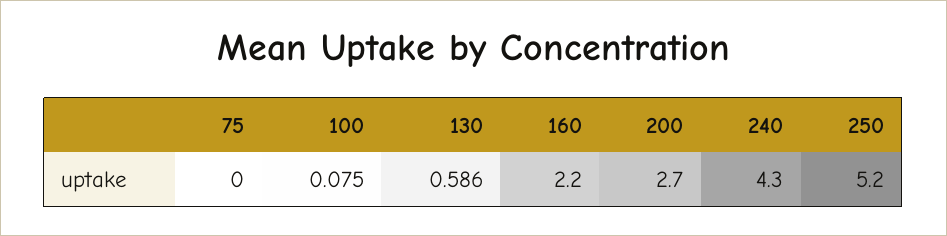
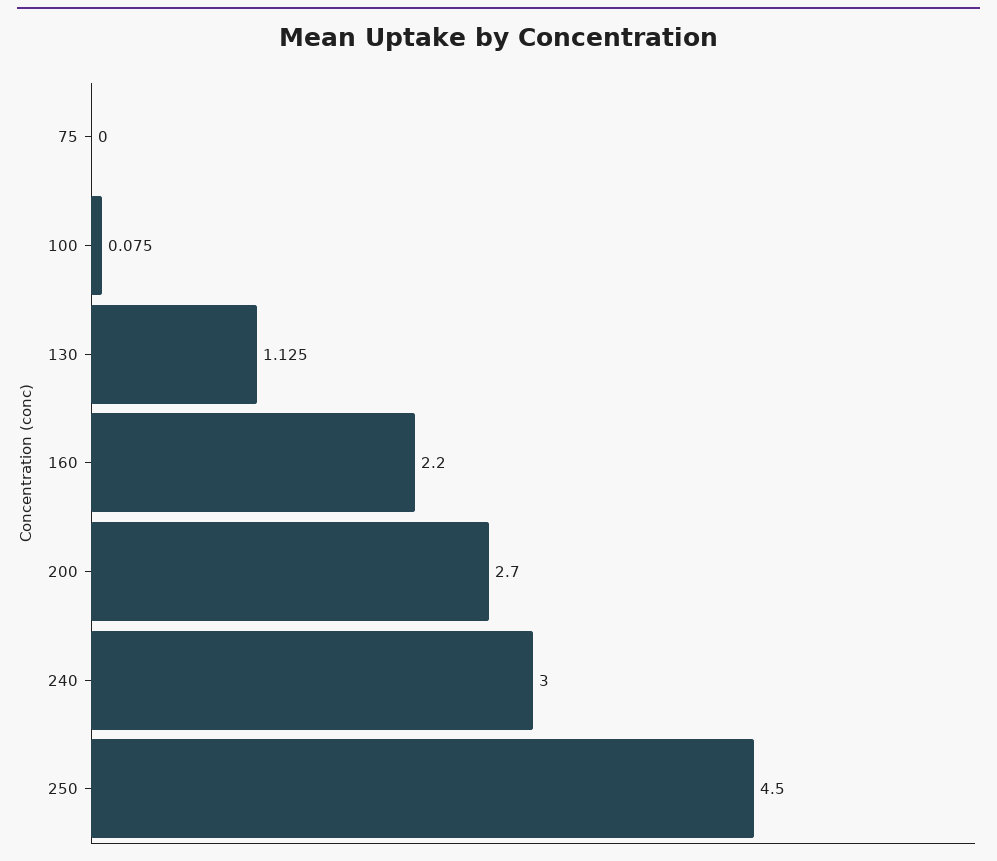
  {
    "75": 0,
    "100": 0.075,
-   "130": 0.586,
+   "130": 1.125,
    "160": 2.2,
    "200": 2.7,
-   "240": 4.3,
+   "240": 3,
-   "250": 5.2
+   "250": 4.5
  }

